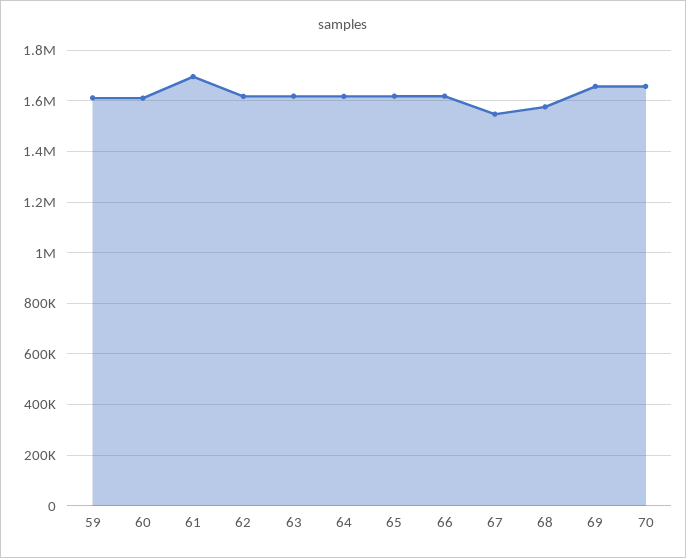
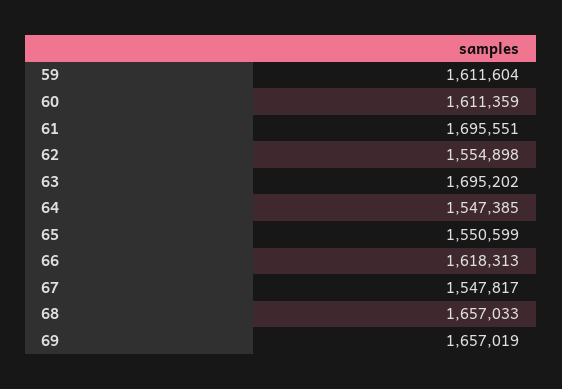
  {
    "59": 1611604,
    "60": 1611359,
    "61": 1695551,
-   "62": 1625000,
+   "62": 1554898,
-   "63": 1625000,
+   "63": 1695202,
-   "64": 1625000,
+   "64": 1547385,
-   "65": 1625000,
+   "65": 1550599,
    "66": 1618313,
    "67": 1547817,
-   "68": 1575000,
+   "68": 1657033,
-   "69": 1657019,
+   "69": 1657019
-   "70": 1650000
  }

